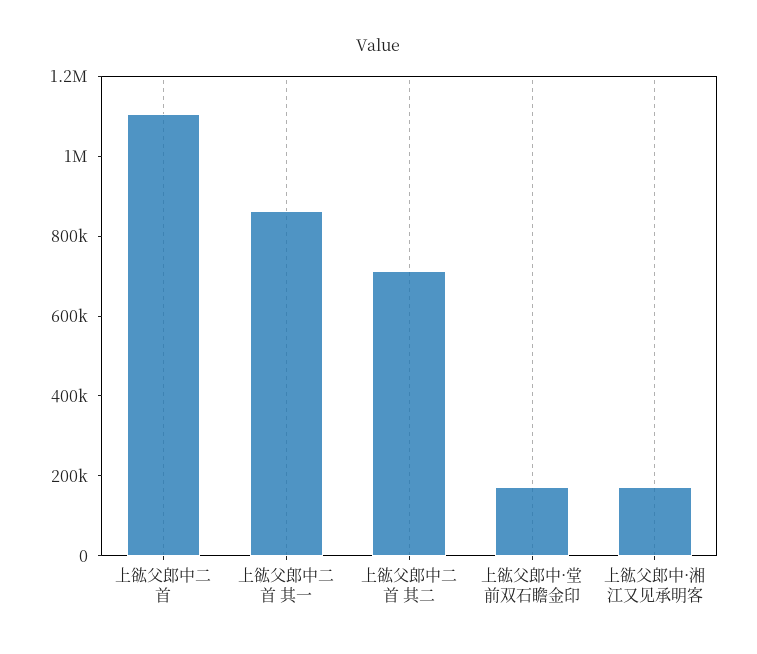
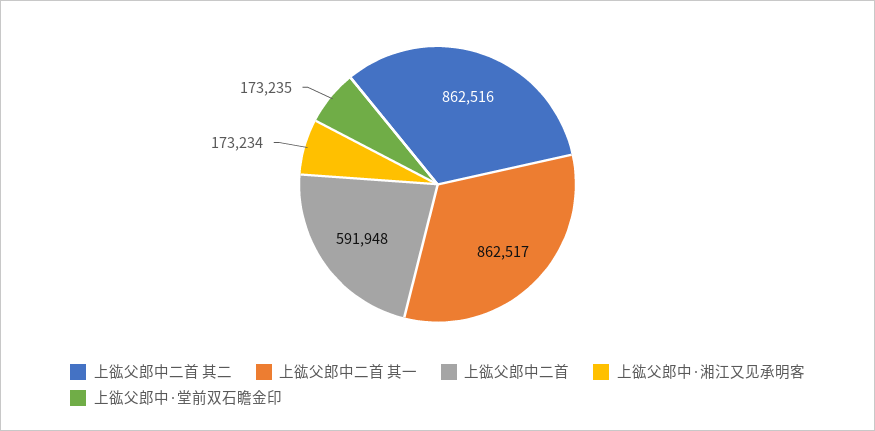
  {
-   "上谹父郎中二首": 1100000,
+   "上谹父郎中二首": 591948,
    "上谹父郎中二首 其一": 862517,
-   "上谹父郎中二首 其二": 700000,
+   "上谹父郎中二首 其二": 862516,
    "上谹父郎中·堂前双石瞻金印": 173235,
    "上谹父郎中·湘江又见承明客": 173234
  }

